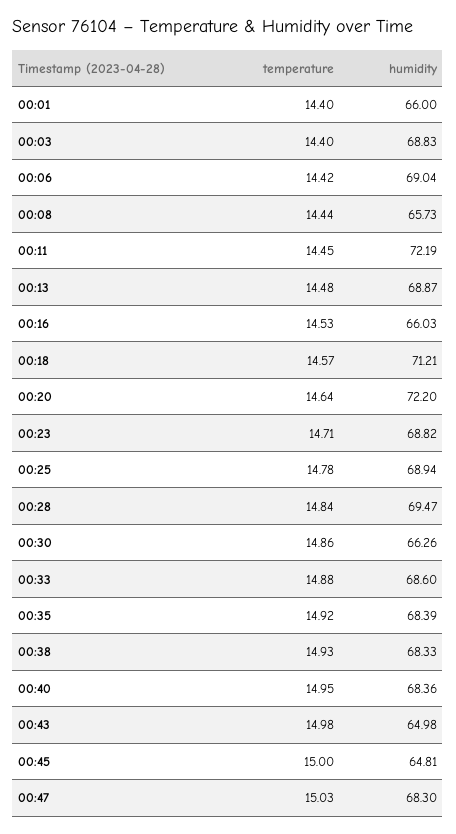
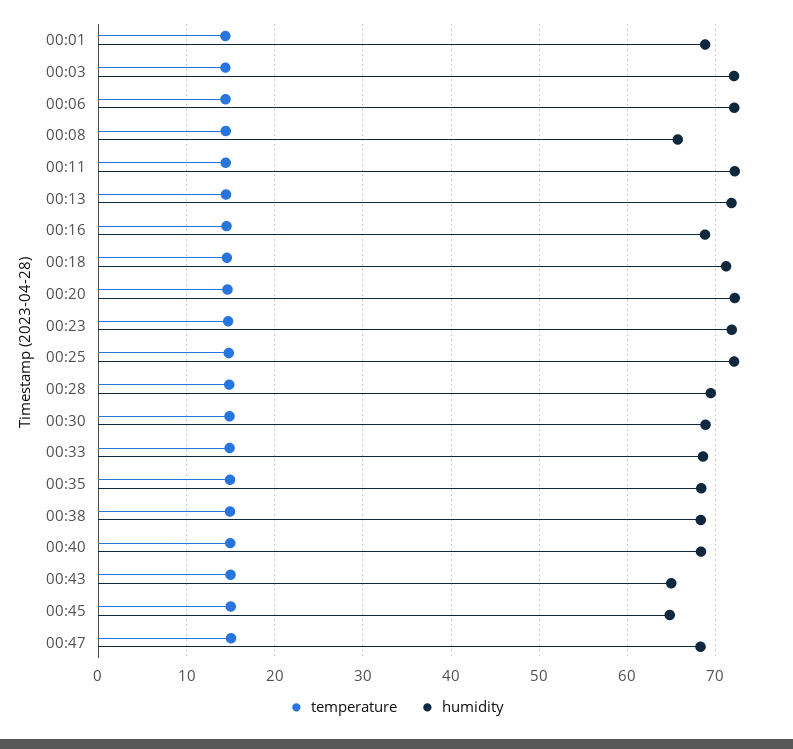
  {
    "temperature": {
      "00:01": 14.4,
      "00:03": 14.4,
      "00:06": 14.42,
      "00:08": 14.44,
      "00:11": 14.45,
      "00:13": 14.48,
      "00:16": 14.53,
      "00:18": 14.57,
      "00:20": 14.64,
      "00:23": 14.71,
      "00:25": 14.78,
      "00:28": 14.84,
      "00:30": 14.86,
      "00:33": 14.88,
      "00:35": 14.92,
      "00:38": 14.93,
      "00:40": 14.95,
      "00:43": 14.98,
      "00:45": 15,
      "00:47": 15.03
    },
    "humidity": {
-     "00:01": 66,
+     "00:01": 69,
-     "00:03": 68.83,
+     "00:03": 72,
-     "00:06": 69.04,
+     "00:06": 72,
      "00:08": 65.73,
      "00:11": 72.19,
-     "00:13": 68.87,
+     "00:13": 72,
-     "00:16": 66.03,
+     "00:16": 69,
      "00:18": 71.21,
      "00:20": 72.2,
-     "00:23": 68.82,
+     "00:23": 72,
-     "00:25": 68.94,
+     "00:25": 72,
      "00:28": 69.47,
-     "00:30": 66.26,
+     "00:30": 69,
      "00:33": 68.6,
      "00:35": 68.39,
      "00:38": 68.33,
      "00:40": 68.36,
      "00:43": 64.98,
      "00:45": 64.81,
      "00:47": 68.3
    }
  }

